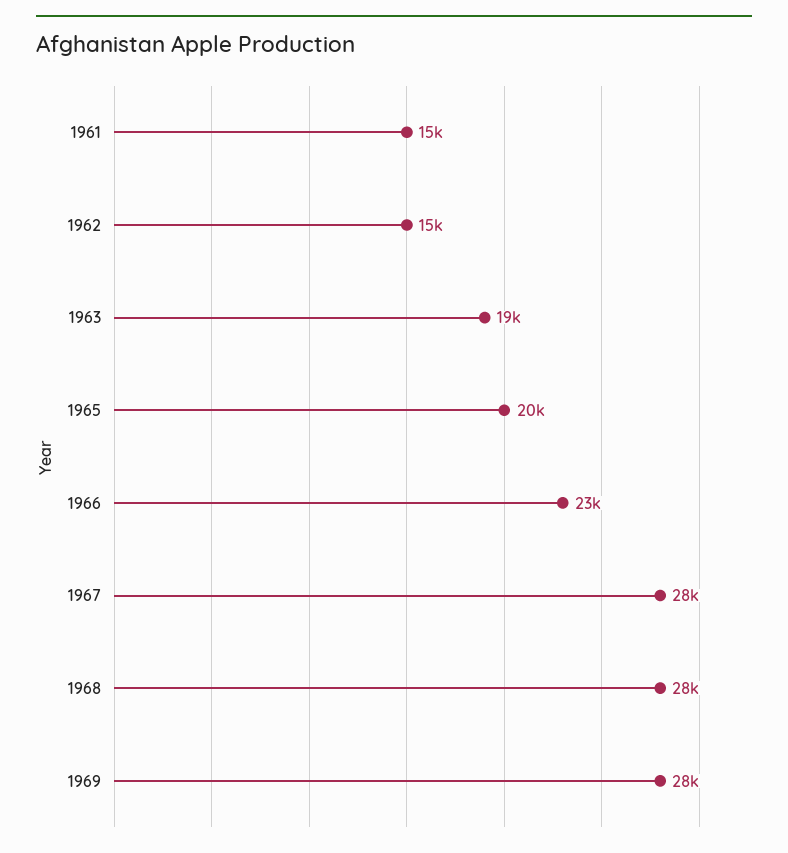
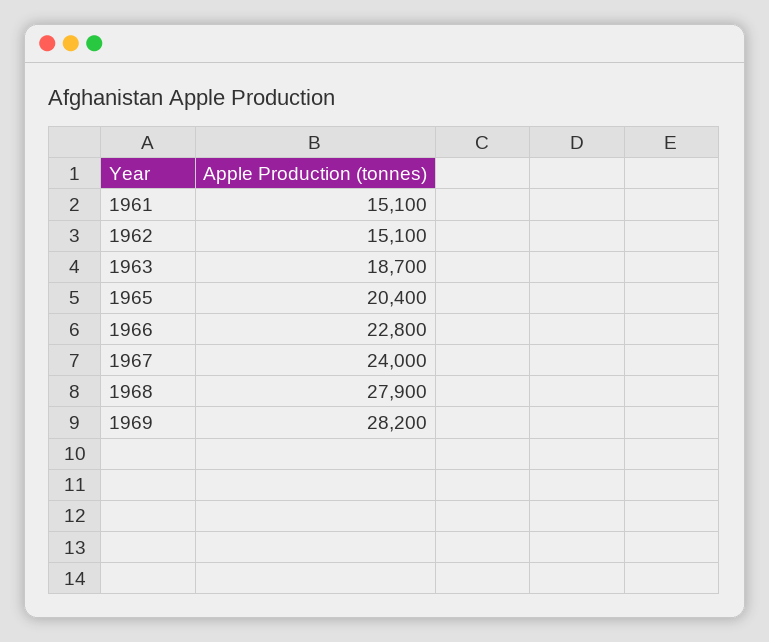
  {
    "1961": 15100,
    "1962": 15100,
    "1963": 18700,
    "1965": 20400,
    "1966": 22800,
-   "1967": 28000,
+   "1967": 24000,
    "1968": 27900,
    "1969": 28200
  }

